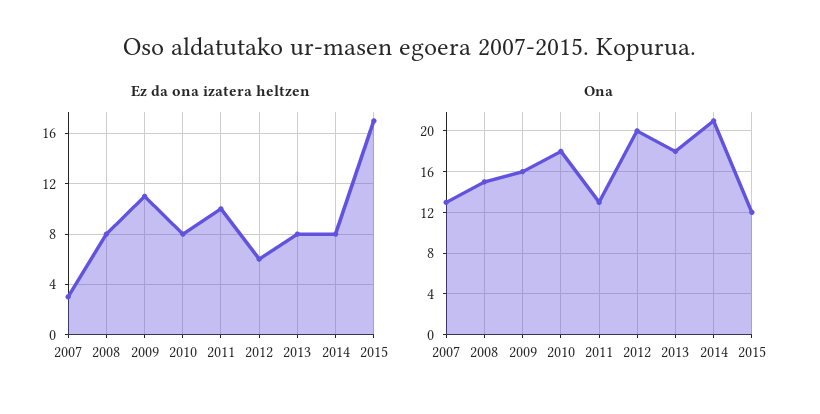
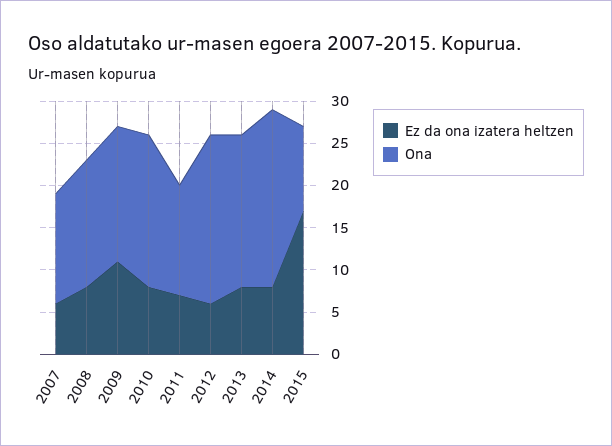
  {
    "Ez da ona izatera heltzen": {
-     "2007": 3,
+     "2007": 6,
      "2008": 8,
      "2009": 11,
      "2010": 8,
-     "2011": 10,
+     "2011": 7,
      "2012": 6,
      "2013": 8,
      "2014": 8,
      "2015": 17
    },
    "Ona": {
      "2007": 13,
      "2008": 15,
      "2009": 16,
      "2010": 18,
      "2011": 13,
      "2012": 20,
      "2013": 18,
      "2014": 21,
-     "2015": 12
+     "2015": 10
    }
  }

